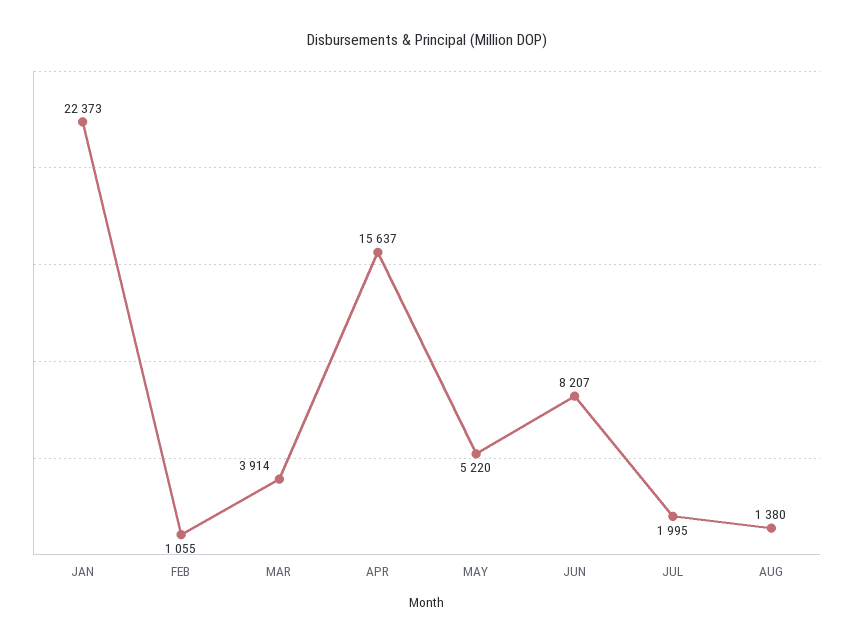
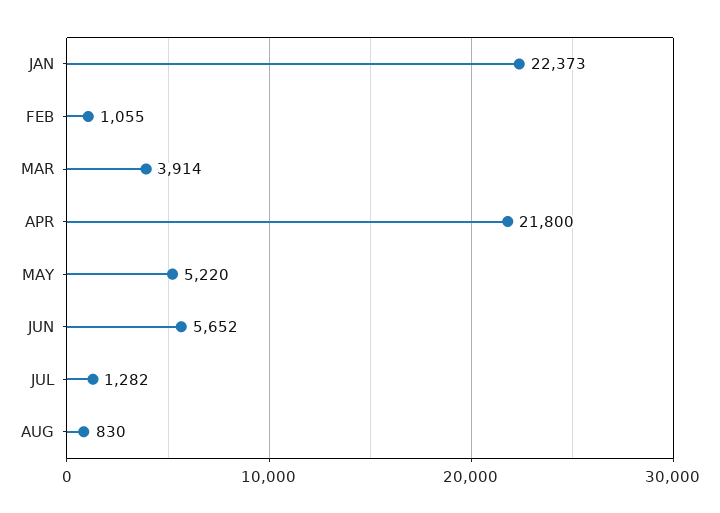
  {
    "JAN": 22373,
    "FEB": 1055,
    "MAR": 3914,
-   "APR": 15637,
+   "APR": 21800,
    "MAY": 5220,
-   "JUN": 8207,
+   "JUN": 5652,
-   "JUL": 1995,
+   "JUL": 1282,
-   "AUG": 1380
+   "AUG": 830
  }

